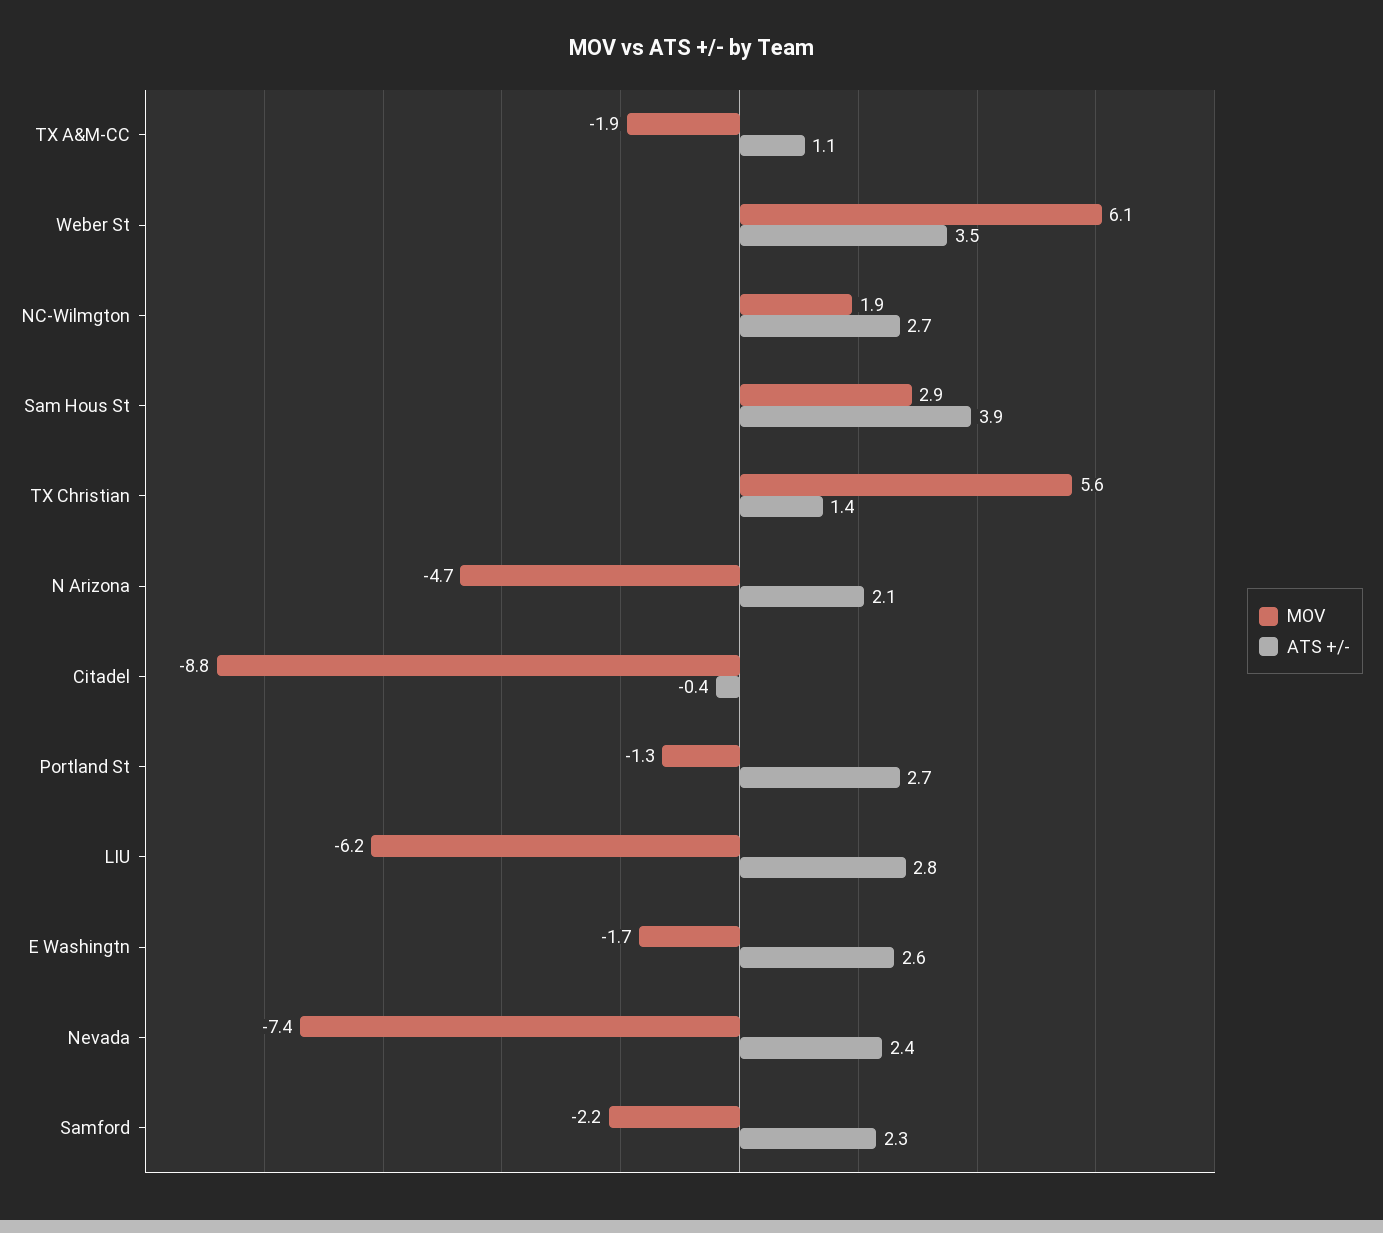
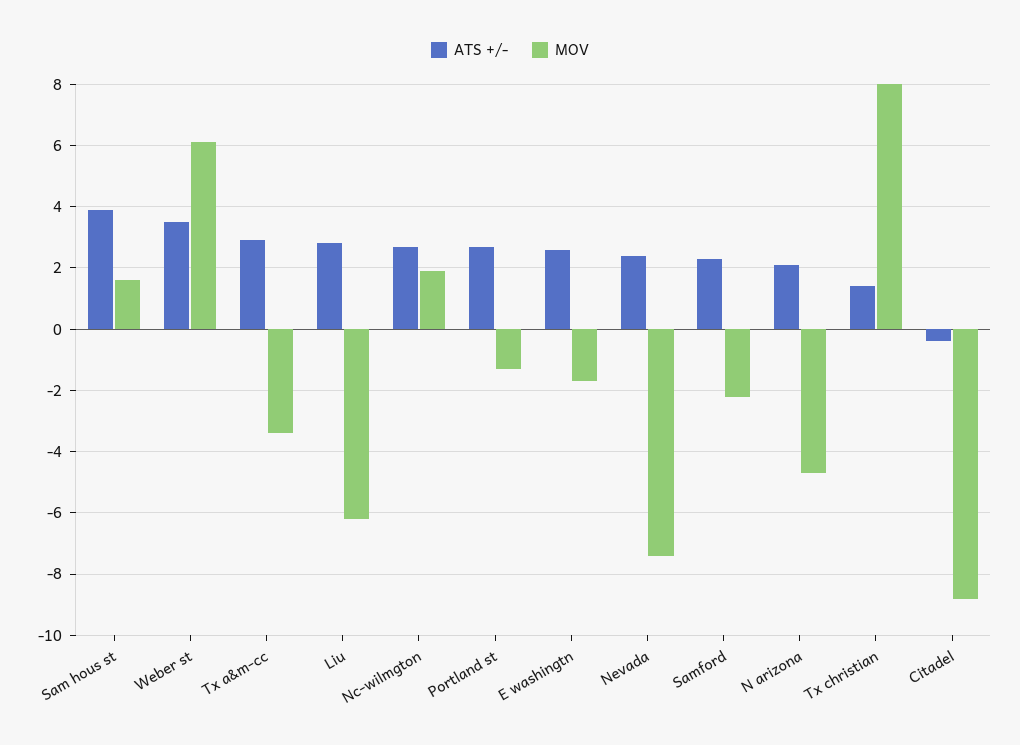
  {
    "MOV": {
-     "TX A&M-CC": -1.9,
+     "TX A&M-CC": -3.5,
      "Weber St": 6.1,
      "NC-Wilmgton": 1.9,
-     "Sam Hous St": 2.9,
+     "Sam Hous St": 1.5,
-     "TX Christian": 5.6,
+     "TX Christian": 8,
      "N Arizona": -4.7,
      "Citadel": -8.8,
      "Portland St": -1.3,
      "LIU": -6.2,
      "E Washingtn": -1.7,
      "Nevada": -7.4,
      "Samford": -2.2
    },
    "ATS +/-": {
-     "TX A&M-CC": 1.1,
+     "TX A&M-CC": 3,
      "Weber St": 3.5,
      "NC-Wilmgton": 2.7,
      "Sam Hous St": 3.9,
      "TX Christian": 1.4,
      "N Arizona": 2.1,
      "Citadel": -0.4,
      "Portland St": 2.7,
      "LIU": 2.8,
      "E Washingtn": 2.6,
      "Nevada": 2.4,
      "Samford": 2.3
    }
  }

